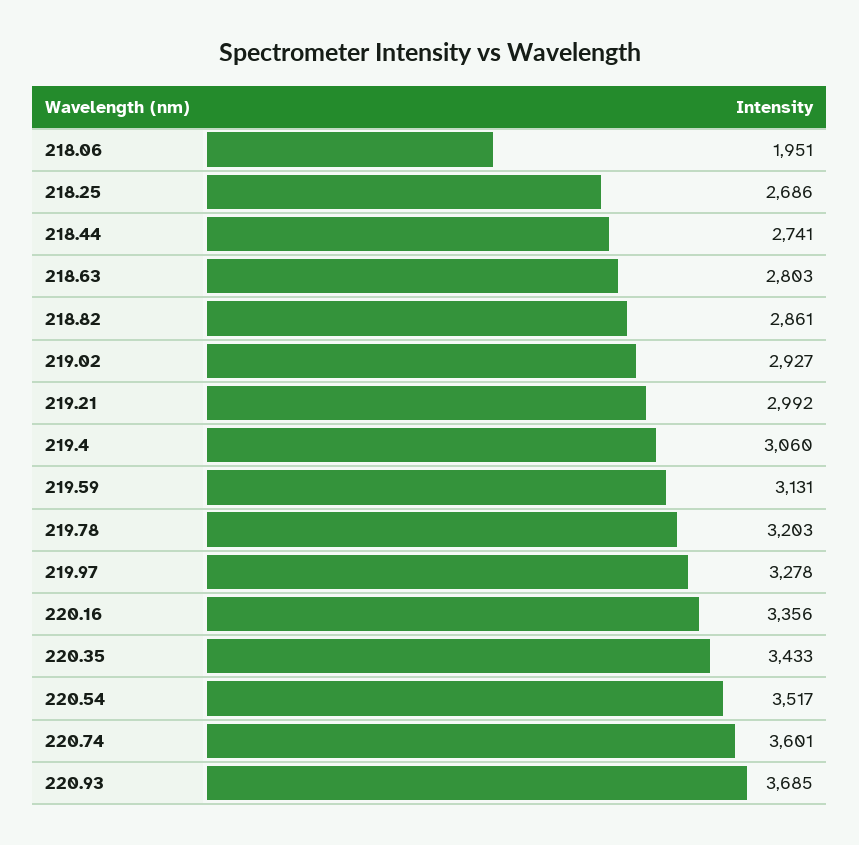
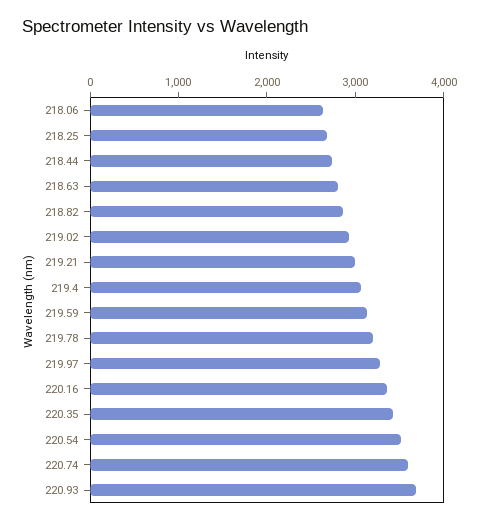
  {
-   "218.06": 1951,
+   "218.06": 2600,
    "218.25": 2686,
    "218.44": 2741,
    "218.63": 2803,
    "218.82": 2861,
    "219.02": 2927,
    "219.21": 2992,
    "219.4": 3060,
    "219.59": 3131,
    "219.78": 3203,
    "219.97": 3278,
    "220.16": 3356,
    "220.35": 3433,
    "220.54": 3517,
    "220.74": 3601,
    "220.93": 3685
  }

